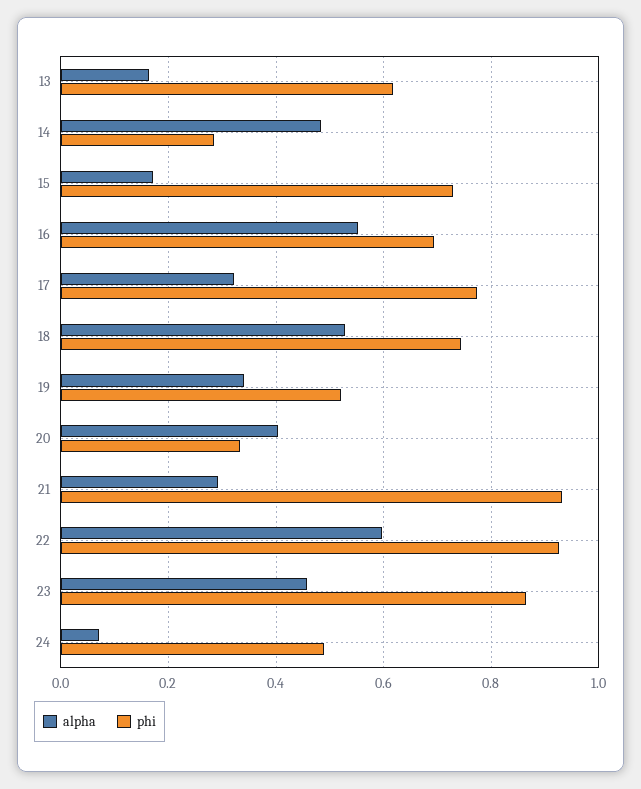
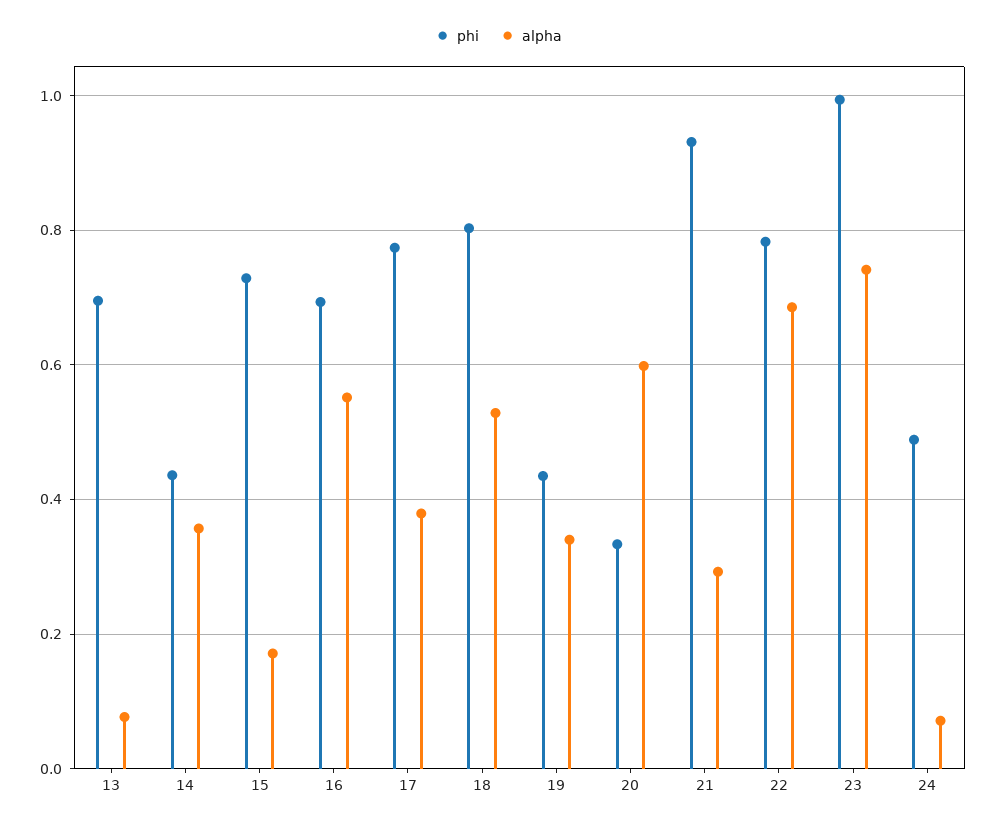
  {
    "alpha": {
-     "13": 0.16,
+     "13": 0.08,
-     "14": 0.48,
+     "14": 0.36,
      "15": 0.18,
      "16": 0.56,
-     "17": 0.32,
+     "17": 0.38,
      "18": 0.52,
      "19": 0.34,
-     "20": 0.4,
+     "20": 0.6,
      "21": 0.3,
-     "22": 0.6,
+     "22": 0.68,
-     "23": 0.46,
+     "23": 0.74,
      "24": 0.08
    },
    "phi": {
-     "13": 0.62,
+     "13": 0.7,
-     "14": 0.28,
+     "14": 0.44,
      "15": 0.72,
      "16": 0.7,
      "17": 0.78,
-     "18": 0.74,
+     "18": 0.8,
-     "19": 0.52,
+     "19": 0.44,
      "20": 0.34,
      "21": 0.94,
-     "22": 0.92,
+     "22": 0.78,
-     "23": 0.86,
+     "23": 1,
      "24": 0.48
    }
  }

